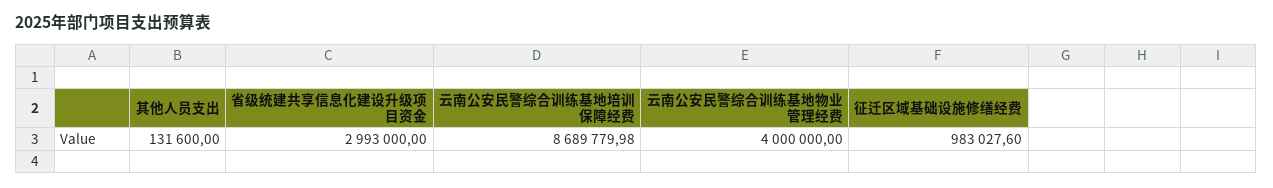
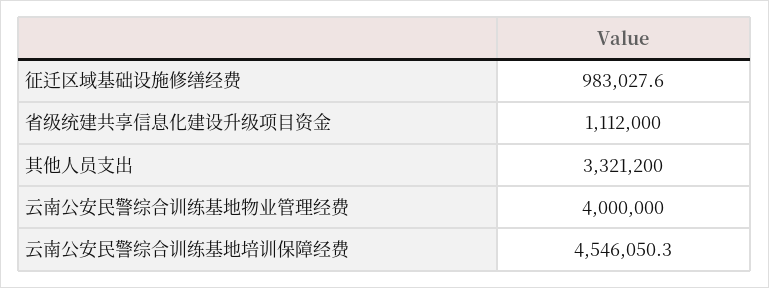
  {
-   "其他人员支出": 131600,
+   "其他人员支出": 3321200,
-   "省级统建共享信息化建设升级项目资金": 2993000,
+   "省级统建共享信息化建设升级项目资金": 1112000,
-   "云南公安民警综合训练基地培训保障经费": 8689779.98,
+   "云南公安民警综合训练基地培训保障经费": 4546050.3,
    "云南公安民警综合训练基地物业管理经费": 4000000,
    "征迁区域基础设施修缮经费": 983027.6
  }

